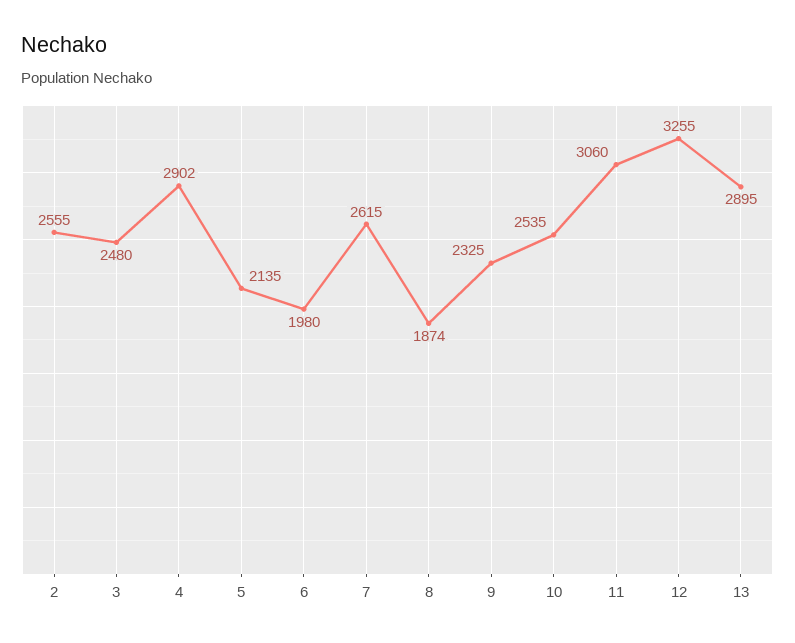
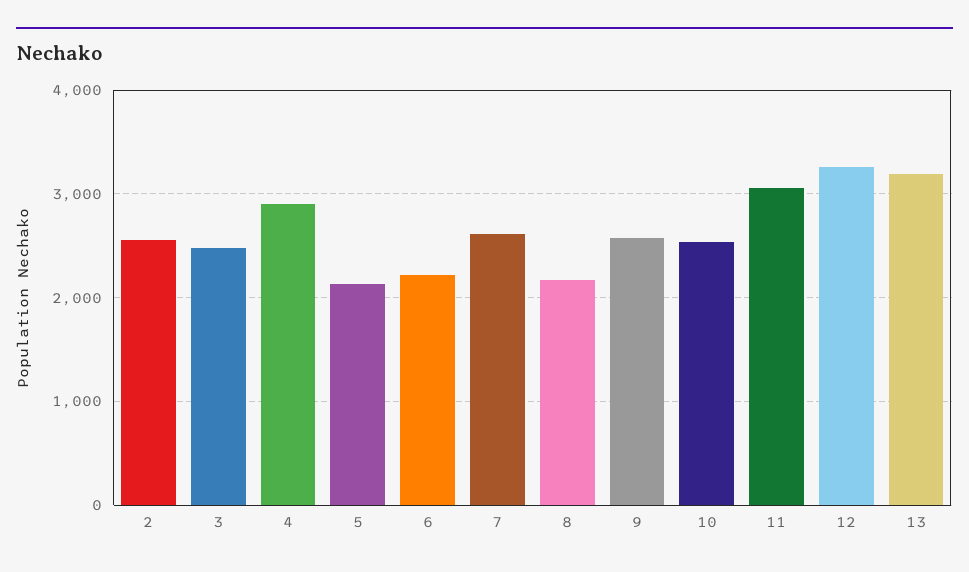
  {
    "2": 2555,
    "3": 2480,
    "4": 2902,
    "5": 2135,
-   "6": 1980,
+   "6": 2200,
    "7": 2615,
-   "8": 1874,
+   "8": 2200,
-   "9": 2325,
+   "9": 2600,
    "10": 2535,
    "11": 3060,
    "12": 3255,
-   "13": 2895
+   "13": 3200
  }

